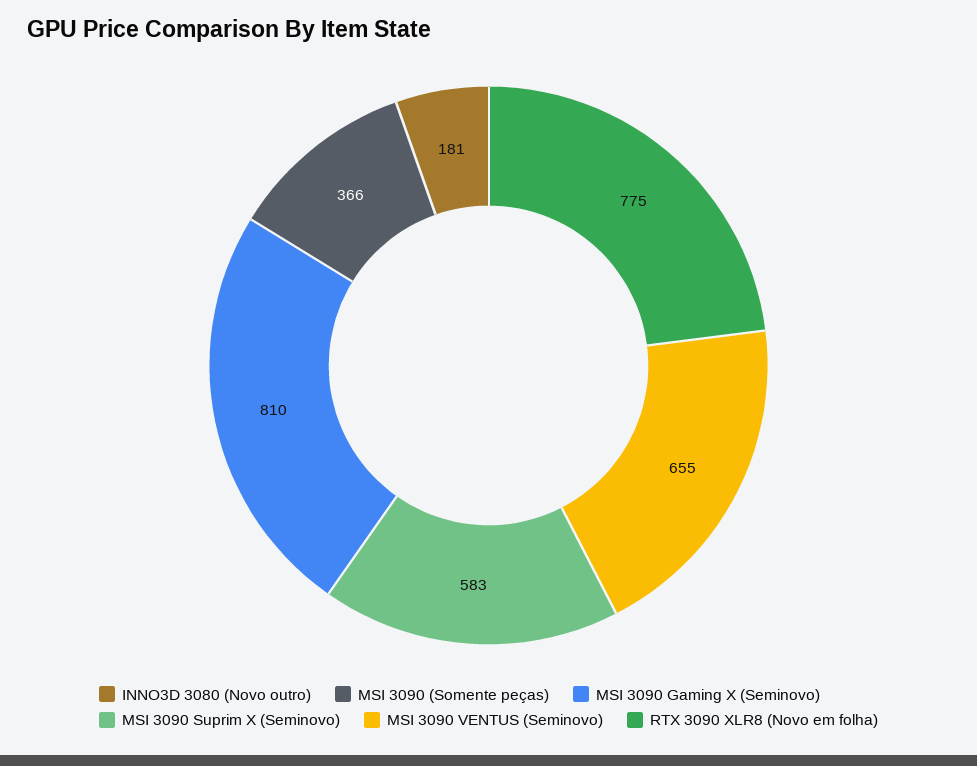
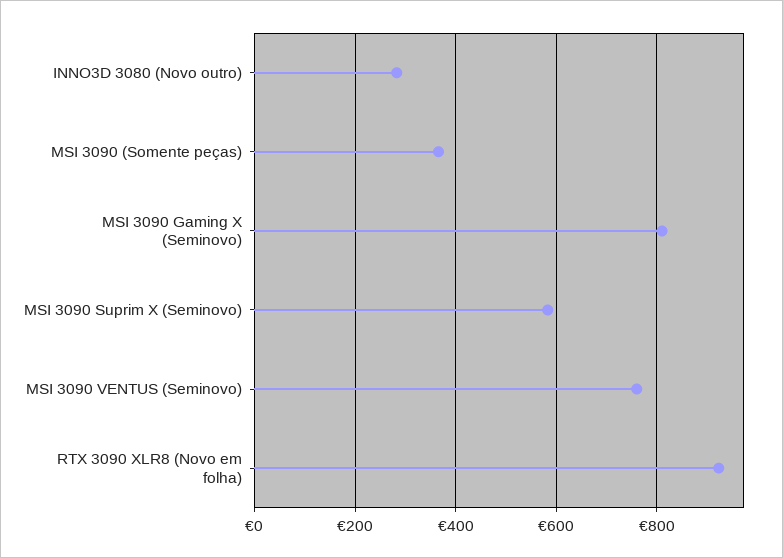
  {
-   "INNO3D 3080 (Novo outro)": 181,
+   "INNO3D 3080 (Novo outro)": 280,
    "MSI 3090 (Somente peças)": 366,
    "MSI 3090 Gaming X (Seminovo)": 810,
    "MSI 3090 Suprim X (Seminovo)": 583,
-   "MSI 3090 VENTUS (Seminovo)": 655,
+   "MSI 3090 VENTUS (Seminovo)": 760,
-   "RTX 3090 XLR8 (Novo em folha)": 775
+   "RTX 3090 XLR8 (Novo em folha)": 920
  }

